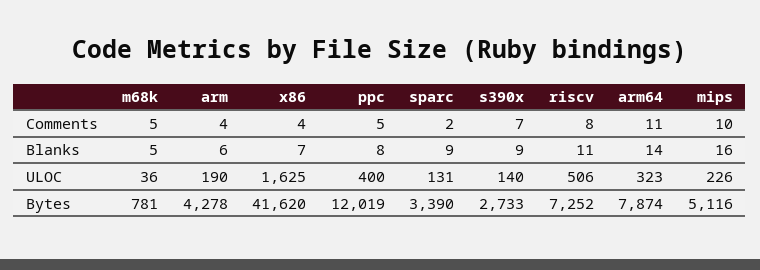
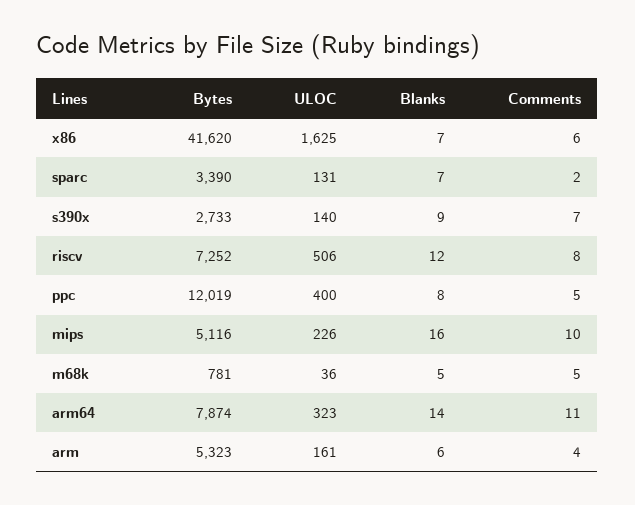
  {
    "m68k": {
      "Comments": 5,
      "Blanks": 5,
      "ULOC": 36,
      "Bytes": 781
    },
    "arm": {
      "Comments": 4,
      "Blanks": 6,
-     "ULOC": 190,
+     "ULOC": 161,
-     "Bytes": 4278
+     "Bytes": 5323
    },
    "x86": {
-     "Comments": 4,
+     "Comments": 6,
      "Blanks": 7,
      "ULOC": 1625,
      "Bytes": 41620
    },
    "ppc": {
      "Comments": 5,
      "Blanks": 8,
      "ULOC": 400,
      "Bytes": 12019
    },
    "sparc": {
      "Comments": 2,
-     "Blanks": 9,
+     "Blanks": 7,
      "ULOC": 131,
      "Bytes": 3390
    },
    "s390x": {
      "Comments": 7,
      "Blanks": 9,
      "ULOC": 140,
      "Bytes": 2733
    },
    "riscv": {
      "Comments": 8,
-     "Blanks": 11,
+     "Blanks": 12,
      "ULOC": 506,
      "Bytes": 7252
    },
    "arm64": {
      "Comments": 11,
      "Blanks": 14,
      "ULOC": 323,
      "Bytes": 7874
    },
    "mips": {
      "Comments": 10,
      "Blanks": 16,
      "ULOC": 226,
      "Bytes": 5116
    }
  }

